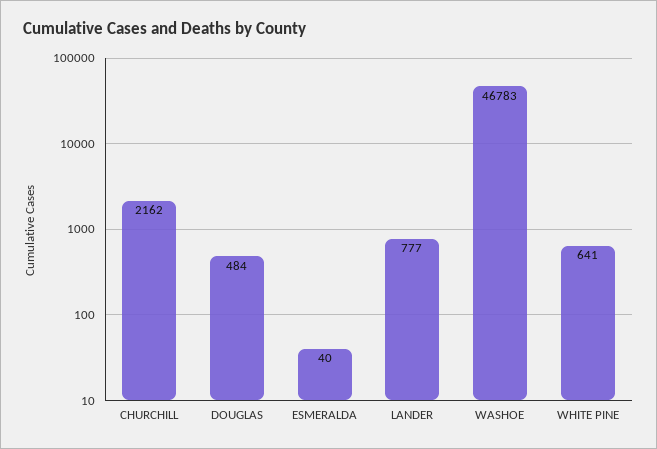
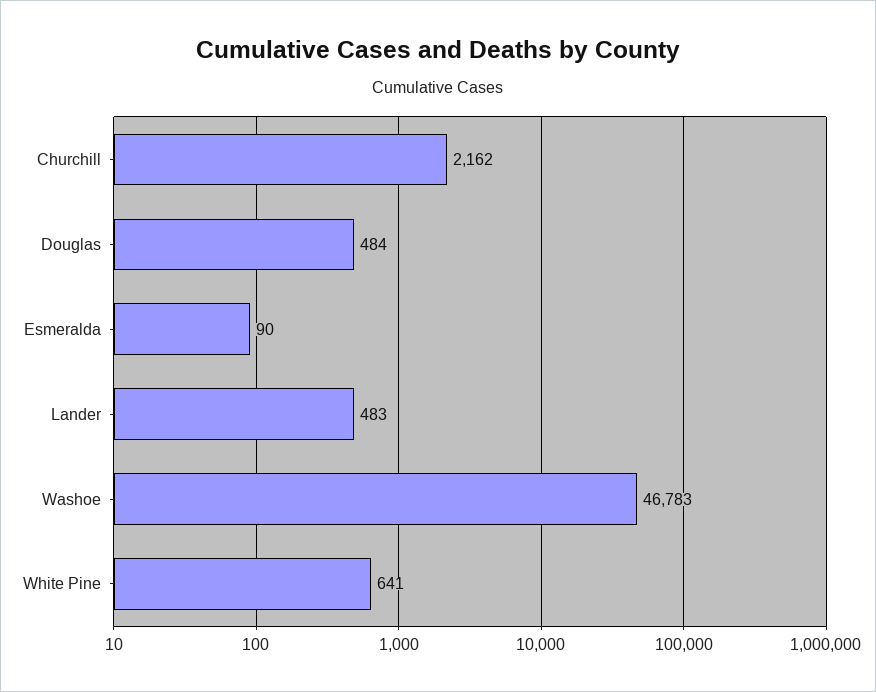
  {
    "CHURCHILL": 2162,
    "DOUGLAS": 484,
-   "ESMERALDA": 40,
+   "ESMERALDA": 90,
-   "LANDER": 777,
+   "LANDER": 483,
    "WASHOE": 46783,
    "WHITE PINE": 641
  }

